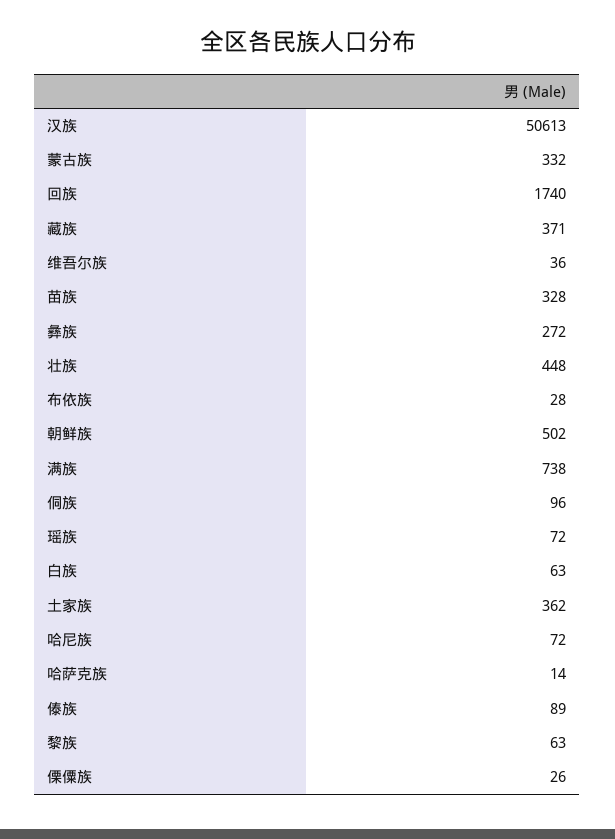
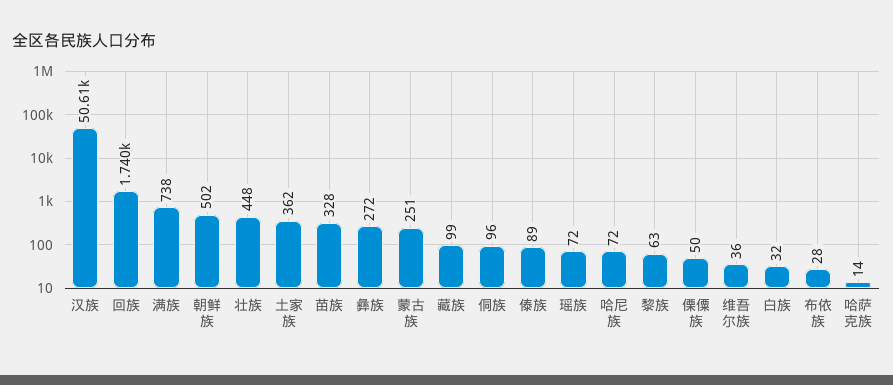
  {
    "汉族": 50613,
-   "蒙古族": 332,
+   "蒙古族": 251,
    "回族": 1740,
-   "藏族": 371,
+   "藏族": 99,
    "维吾尔族": 36,
    "苗族": 328,
    "彝族": 272,
    "壮族": 448,
    "布依族": 28,
    "朝鲜族": 502,
    "满族": 738,
    "侗族": 96,
    "瑶族": 72,
-   "白族": 63,
+   "白族": 32,
    "土家族": 362,
    "哈尼族": 72,
    "哈萨克族": 14,
    "傣族": 89,
    "黎族": 63,
-   "傈僳族": 26
+   "傈僳族": 50
  }

